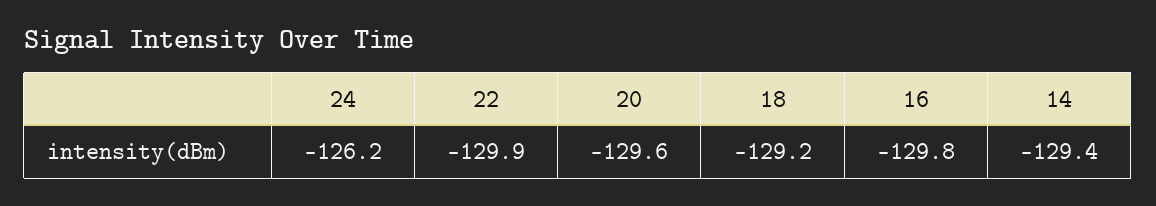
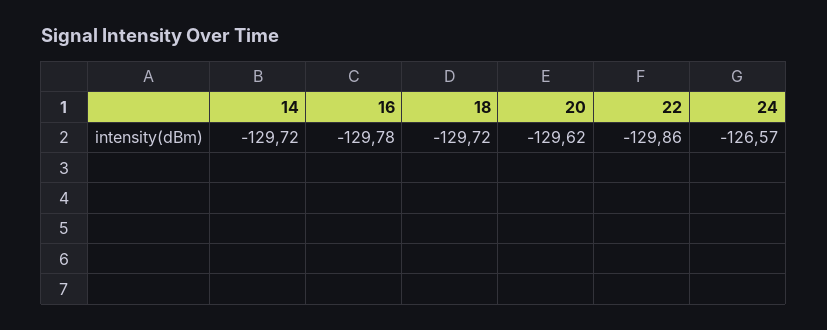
  {
-   "24": -126.2,
+   "24": -126.57,
    "22": -129.86,
    "20": -129.62,
-   "18": -129.2,
+   "18": -129.72,
    "16": -129.78,
-   "14": -129.4
+   "14": -129.72
  }

